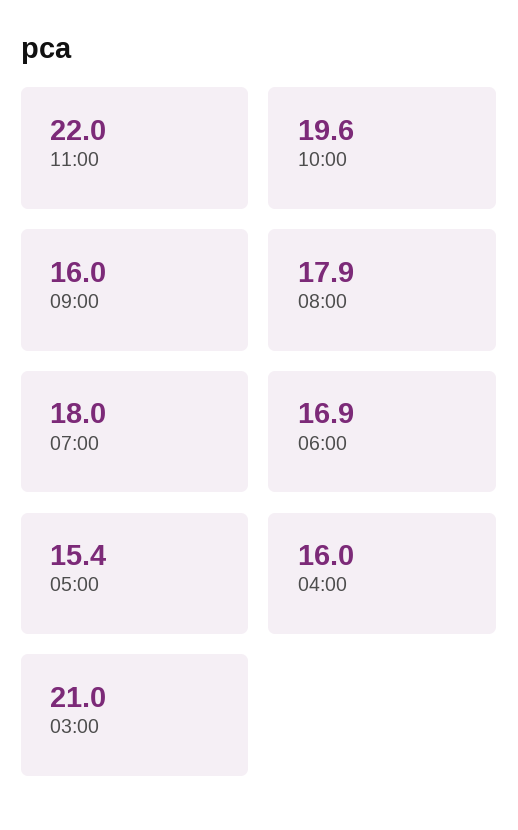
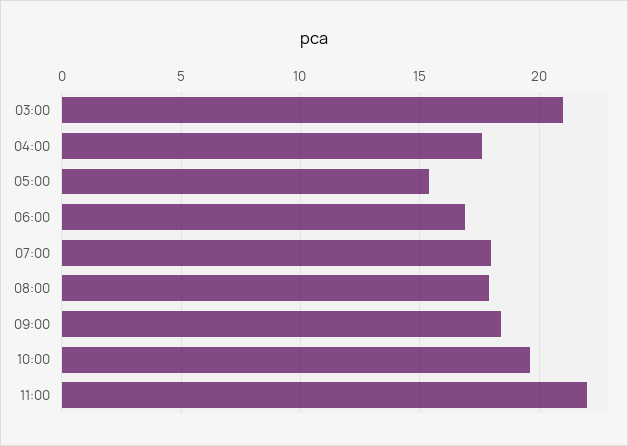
  {
    "11:00": 22,
    "10:00": 19.6,
-   "09:00": 16,
+   "09:00": 18.5,
    "08:00": 17.9,
    "07:00": 18,
    "06:00": 16.9,
    "05:00": 15.4,
-   "04:00": 16,
+   "04:00": 17.5,
    "03:00": 21
  }

